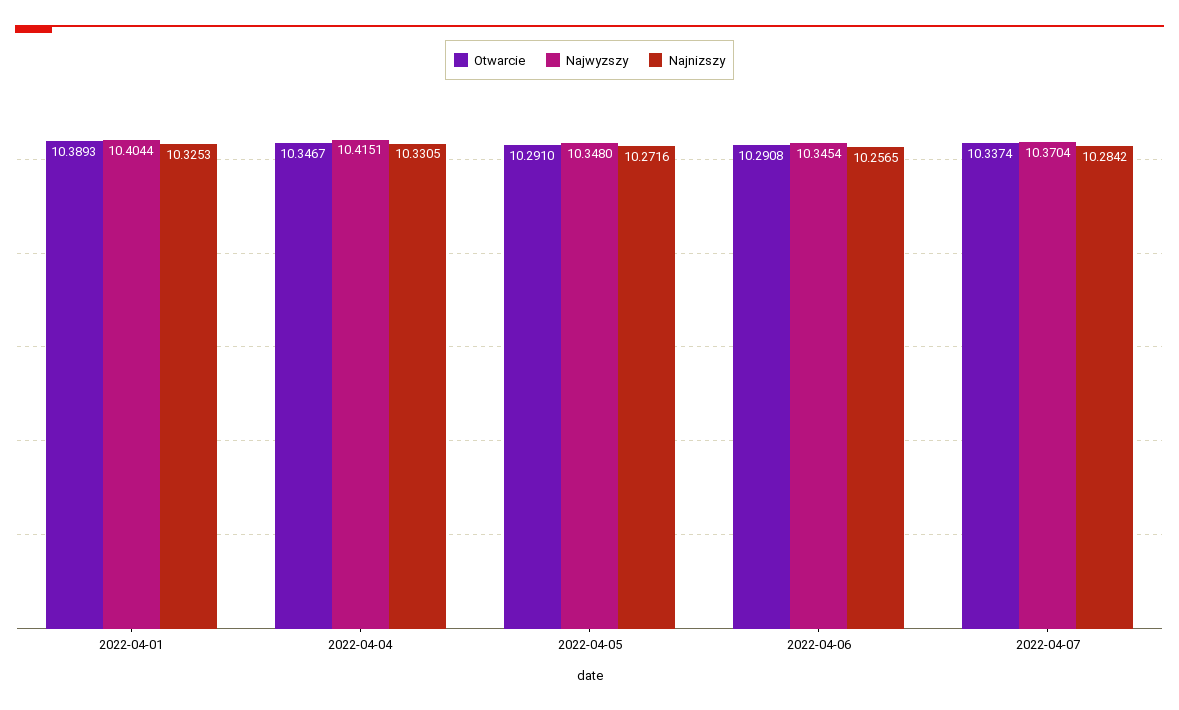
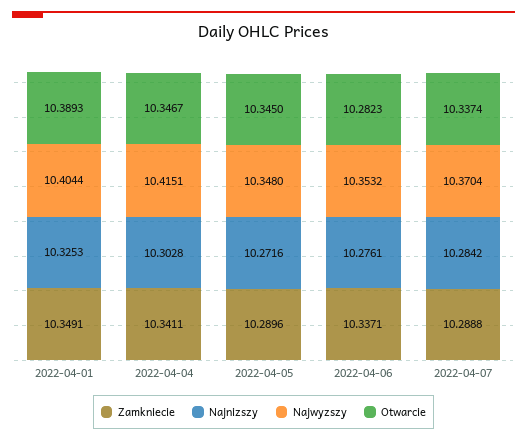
  {
    "Otwarcie": {
      "2022-04-01": 10.3893,
      "2022-04-04": 10.3467,
-     "2022-04-05": 10.291,
+     "2022-04-05": 10.345,
-     "2022-04-06": 10.2908,
+     "2022-04-06": 10.2823,
      "2022-04-07": 10.3374
    },
    "Najwyzszy": {
      "2022-04-01": 10.4044,
      "2022-04-04": 10.4151,
      "2022-04-05": 10.348,
-     "2022-04-06": 10.3454,
+     "2022-04-06": 10.3532,
      "2022-04-07": 10.3704
    },
    "Najnizszy": {
      "2022-04-01": 10.3253,
-     "2022-04-04": 10.3305,
+     "2022-04-04": 10.3028,
      "2022-04-05": 10.2716,
-     "2022-04-06": 10.2565,
+     "2022-04-06": 10.2761,
      "2022-04-07": 10.2842
-   }
+   },
+   "Zamkniecie": {
+     "2022-04-01": 10.3491,
+     "2022-04-04": 10.3411,
+     "2022-04-05": 10.2896,
+     "2022-04-06": 10.3371,
+     "2022-04-07": 10.2888
+   }
  }

